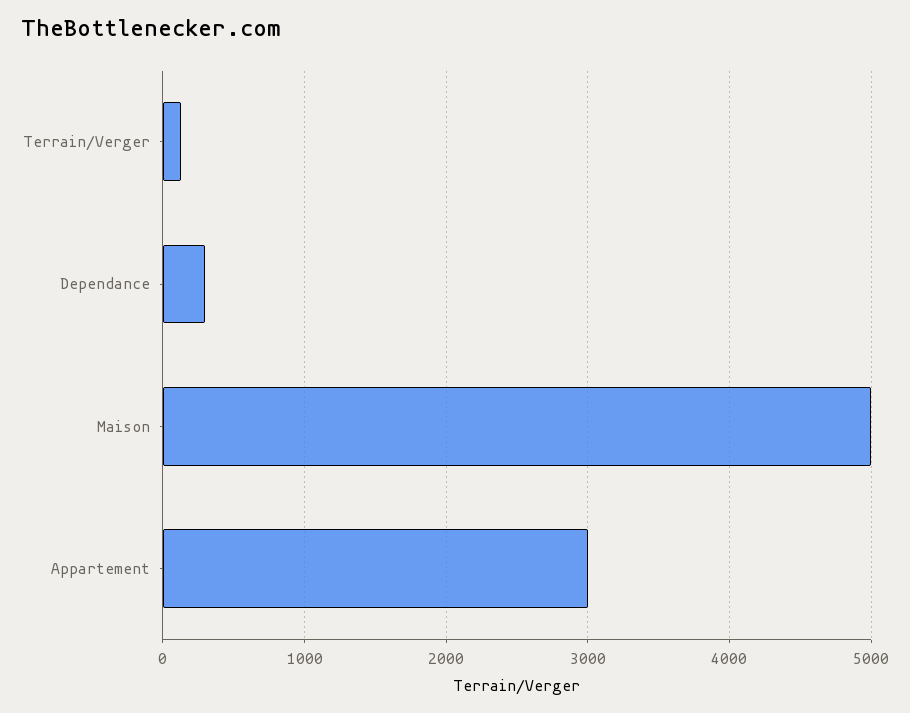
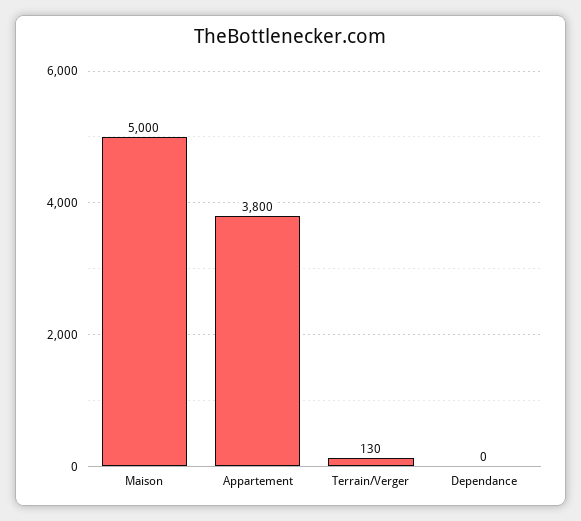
  {
    "Terrain/Verger": 130,
-   "Dependance": 300,
+   "Dependance": 0,
    "Maison": 5000,
-   "Appartement": 3000
+   "Appartement": 3800
  }

